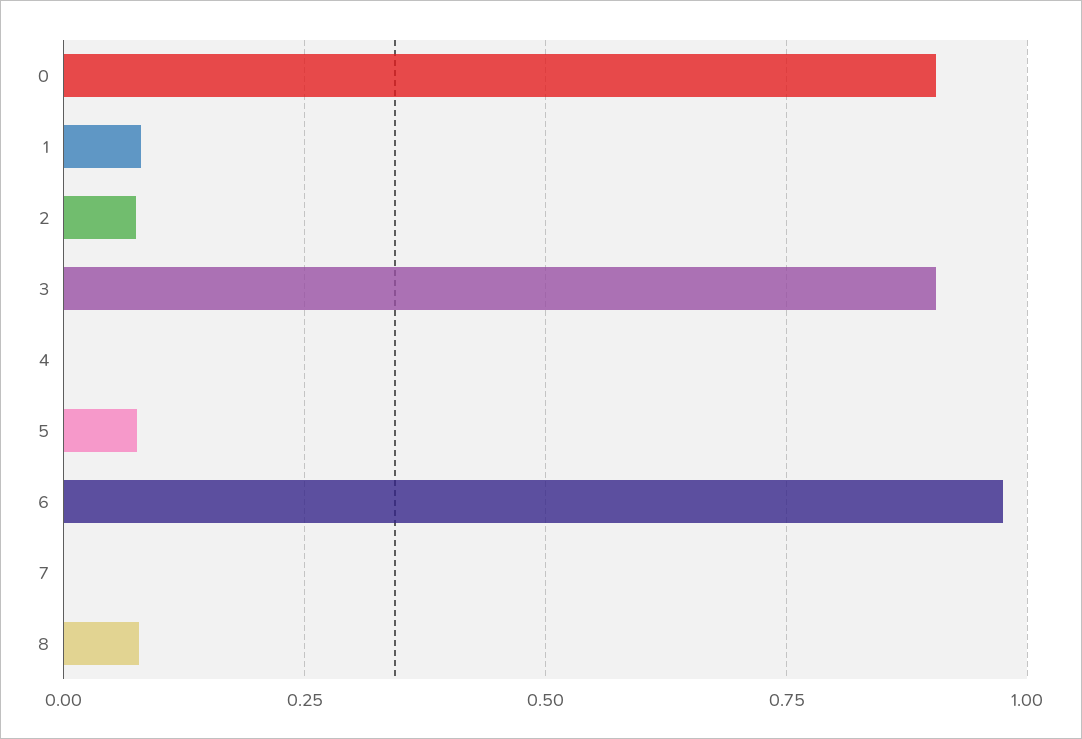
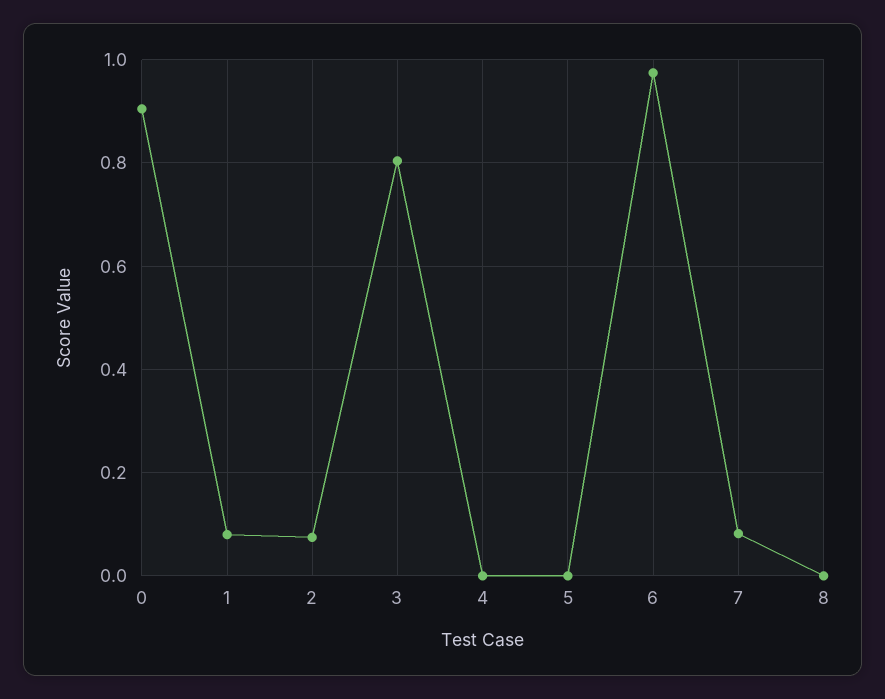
  {
    "0": 0.9,
    "1": 0.08,
    "2": 0.08,
-   "3": 0.9,
+   "3": 0.8,
    "4": 0,
-   "5": 0.075,
+   "5": 0,
    "6": 0.98,
-   "7": 0,
+   "7": 0.08,
-   "8": 0.075
+   "8": 0
  }

